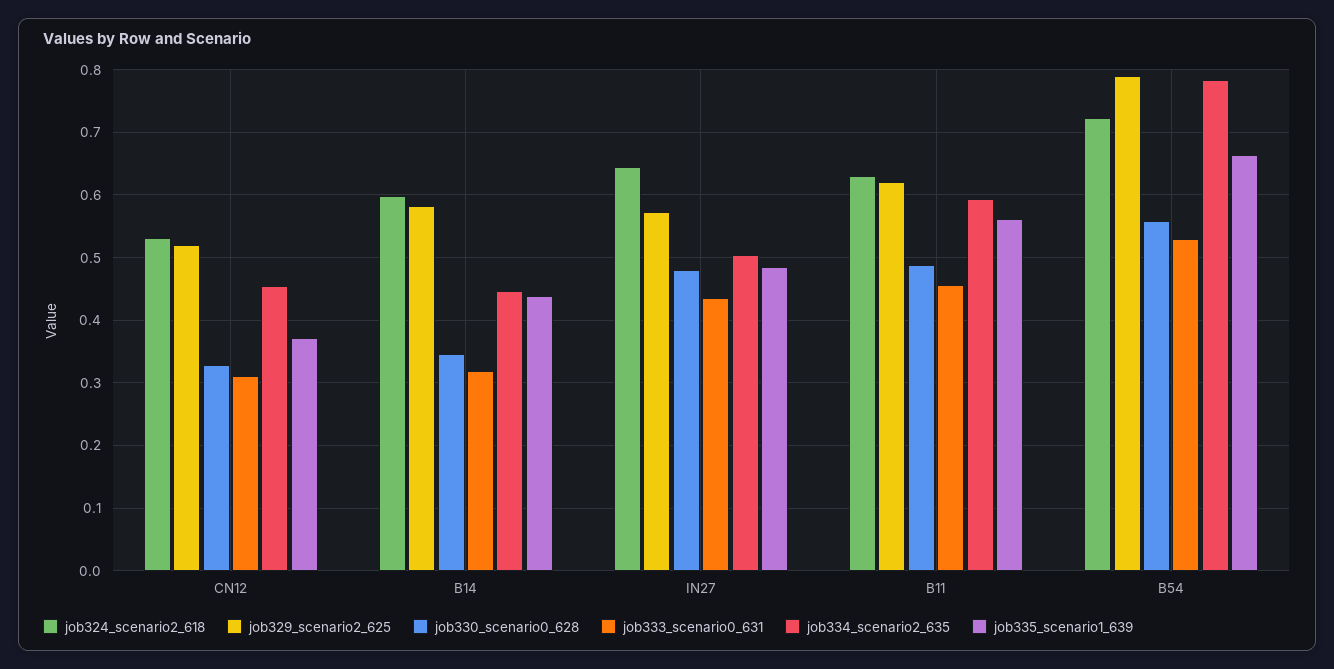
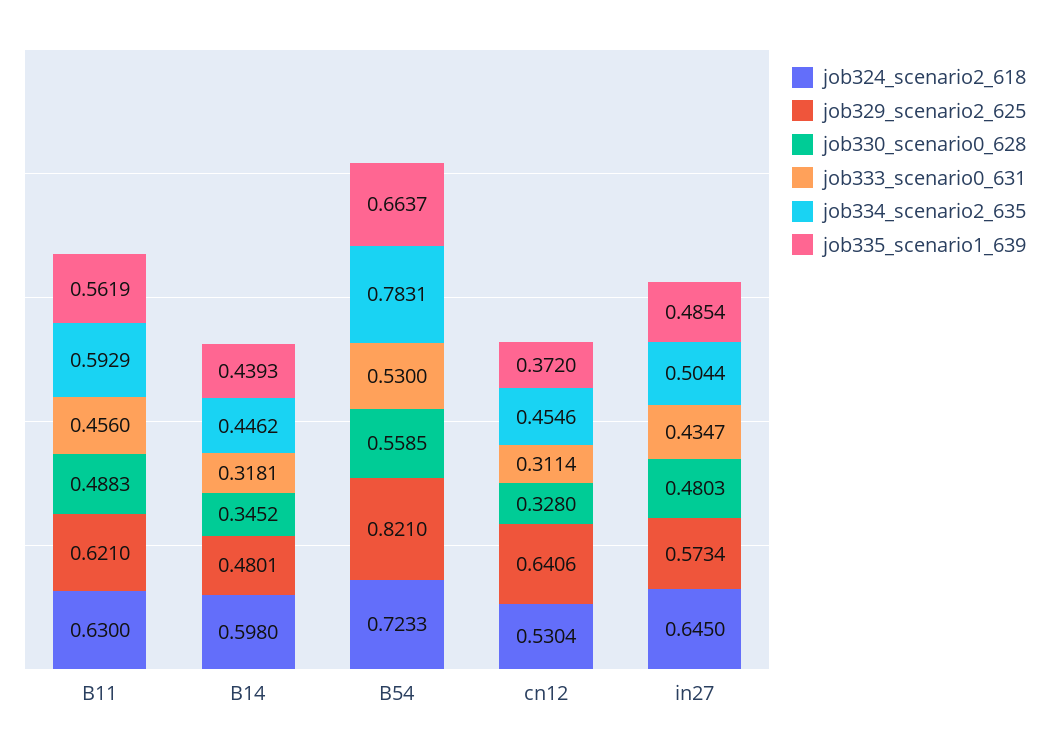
  {
    "job324_scenario2_618": {
      "CN12": 0.5304,
      "B14": 0.598,
      "IN27": 0.645,
      "B11": 0.63,
      "B54": 0.7233
    },
    "job329_scenario2_625": {
-     "CN12": 0.52,
+     "CN12": 0.6406,
-     "B14": 0.58,
+     "B14": 0.4801,
      "IN27": 0.5734,
      "B11": 0.621,
-     "B54": 0.79
+     "B54": 0.821
    },
    "job330_scenario0_628": {
      "CN12": 0.328,
      "B14": 0.3452,
      "IN27": 0.4803,
      "B11": 0.4883,
      "B54": 0.5585
    },
    "job333_scenario0_631": {
      "CN12": 0.3114,
      "B14": 0.3181,
      "IN27": 0.4347,
      "B11": 0.456,
      "B54": 0.53
    },
    "job334_scenario2_635": {
      "CN12": 0.4546,
      "B14": 0.4462,
      "IN27": 0.5044,
      "B11": 0.5929,
      "B54": 0.7831
    },
    "job335_scenario1_639": {
      "CN12": 0.372,
      "B14": 0.4393,
      "IN27": 0.4854,
      "B11": 0.5619,
      "B54": 0.6637
    }
  }

